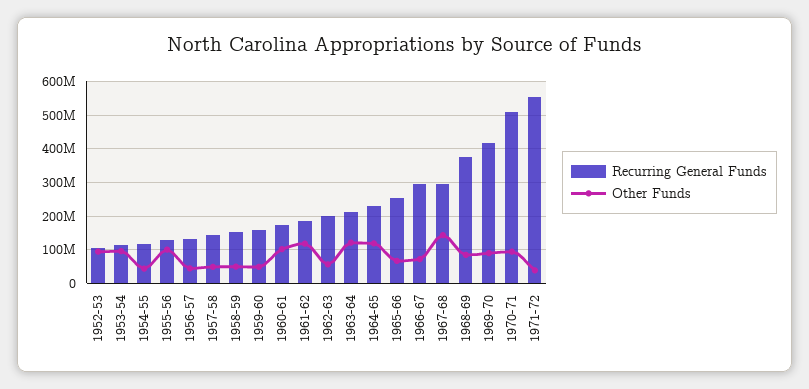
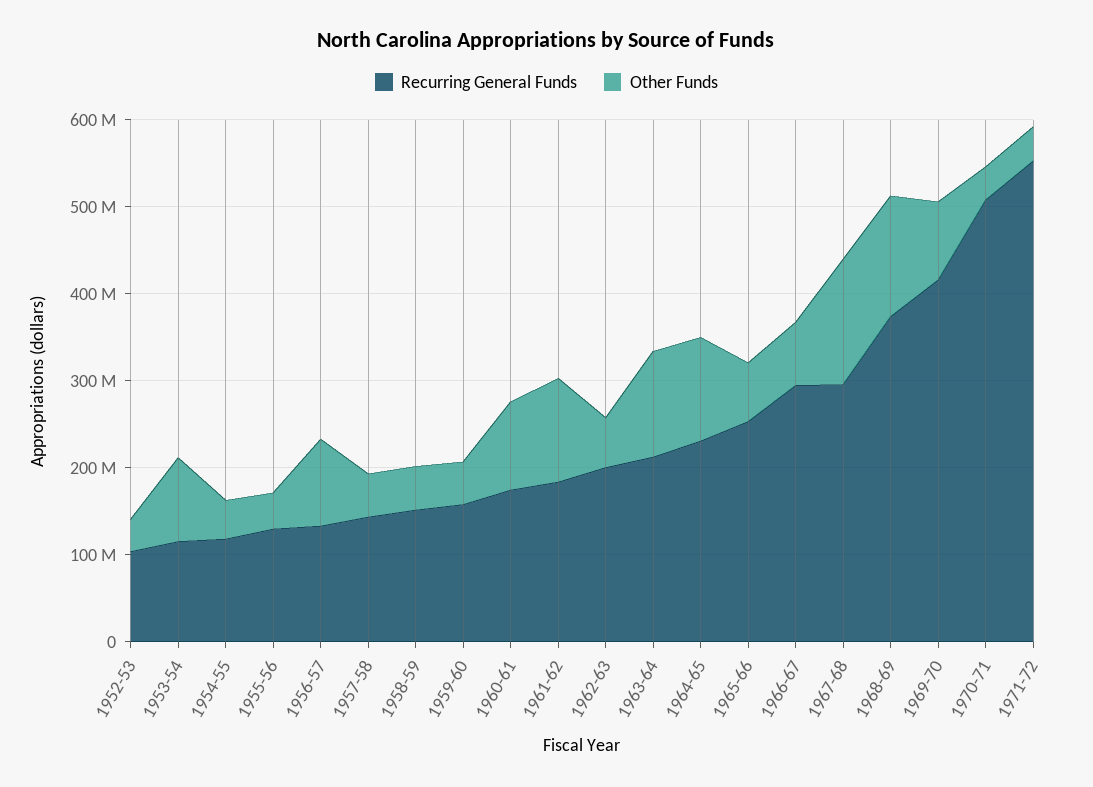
  {
    "Recurring General Funds": {
      "1952-53": 100000000,
      "1953-54": 120000000,
      "1954-55": 120000000,
      "1955-56": 120000000,
      "1956-57": 140000000,
      "1957-58": 140000000,
      "1958-59": 160000000,
      "1959-60": 160000000,
      "1960-61": 180000000,
      "1961-62": 180000000,
      "1962-63": 200000000,
      "1963-64": 220000000,
      "1964-65": 240000000,
      "1965-66": 260000000,
      "1966-67": 300000000,
      "1967-68": 300000000,
      "1968-69": 380000000,
      "1969-70": 420000000,
      "1970-71": 500000000,
      "1971-72": 560000000
    },
    "Other Funds": {
-     "1952-53": 100000000,
+     "1952-53": 40000000,
      "1953-54": 100000000,
      "1954-55": 40000000,
-     "1955-56": 100000000,
+     "1955-56": 40000000,
-     "1956-57": 40000000,
+     "1956-57": 100000000,
      "1957-58": 40000000,
      "1958-59": 60000000,
      "1959-60": 40000000,
      "1960-61": 100000000,
      "1961-62": 120000000,
      "1962-63": 60000000,
      "1963-64": 120000000,
      "1964-65": 120000000,
      "1965-66": 60000000,
      "1966-67": 80000000,
      "1967-68": 140000000,
-     "1968-69": 80000000,
+     "1968-69": 140000000,
      "1969-70": 80000000,
-     "1970-71": 100000000,
+     "1970-71": 40000000,
      "1971-72": 40000000
    }
  }

